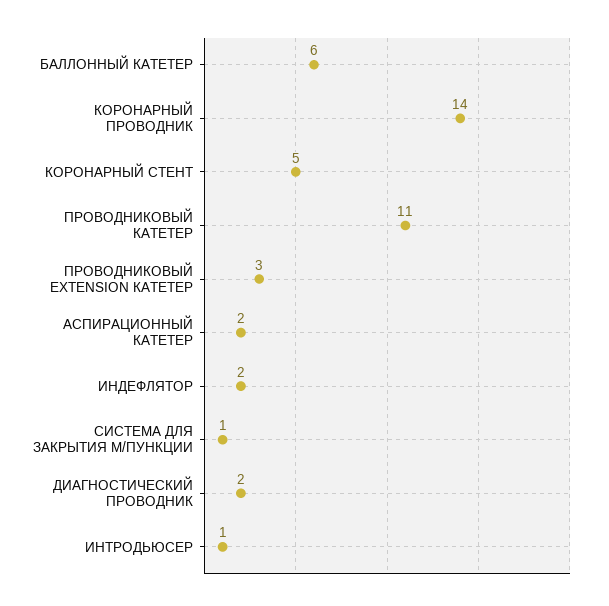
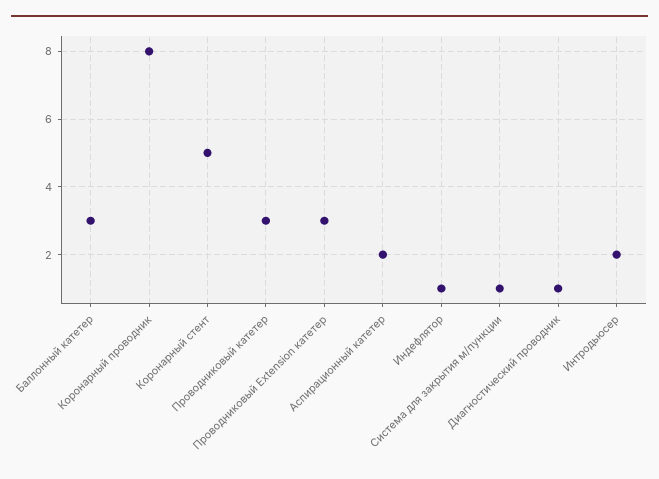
  {
-   "БАЛЛОННЫЙ КАТЕТЕР": 6,
+   "БАЛЛОННЫЙ КАТЕТЕР": 3,
-   "КОРОНАРНЫЙ ПРОВОДНИК": 14,
+   "КОРОНАРНЫЙ ПРОВОДНИК": 8,
    "КОРОНАРНЫЙ СТЕНТ": 5,
-   "ПРОВОДНИКОВЫЙ КАТЕТЕР": 11,
+   "ПРОВОДНИКОВЫЙ КАТЕТЕР": 3,
    "ПРОВОДНИКОВЫЙ EXTENSION КАТЕТЕР": 3,
    "АСПИРАЦИОННЫЙ КАТЕТЕР": 2,
-   "ИНДЕФЛЯТОР": 2,
+   "ИНДЕФЛЯТОР": 1,
    "СИСТЕМА ДЛЯ ЗАКРЫТИЯ М/ПУНКЦИИ": 1,
-   "ДИАГНОСТИЧЕСКИЙ ПРОВОДНИК": 2,
+   "ДИАГНОСТИЧЕСКИЙ ПРОВОДНИК": 1,
-   "ИНТРОДЬЮСЕР": 1
+   "ИНТРОДЬЮСЕР": 2
  }

